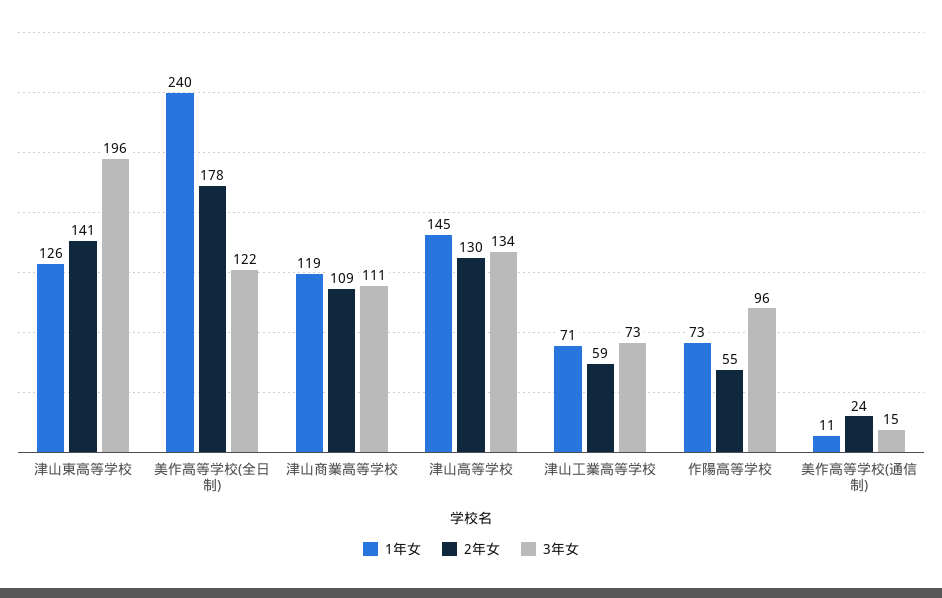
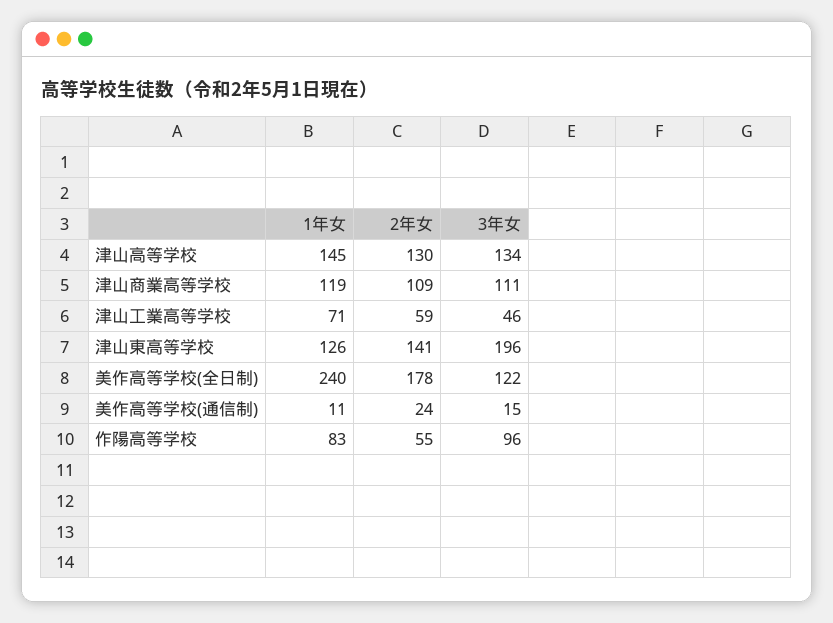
  {
    "1年女": {
      "津山東高等学校": 126,
      "美作高等学校(全日制)": 240,
      "津山商業高等学校": 119,
      "津山高等学校": 145,
      "津山工業高等学校": 71,
-     "作陽高等学校": 73,
+     "作陽高等学校": 83,
      "美作高等学校(通信制)": 11
    },
    "2年女": {
      "津山東高等学校": 141,
      "美作高等学校(全日制)": 178,
      "津山商業高等学校": 109,
      "津山高等学校": 130,
      "津山工業高等学校": 59,
      "作陽高等学校": 55,
      "美作高等学校(通信制)": 24
    },
    "3年女": {
      "津山東高等学校": 196,
      "美作高等学校(全日制)": 122,
      "津山商業高等学校": 111,
      "津山高等学校": 134,
-     "津山工業高等学校": 73,
+     "津山工業高等学校": 46,
      "作陽高等学校": 96,
      "美作高等学校(通信制)": 15
    }
  }

